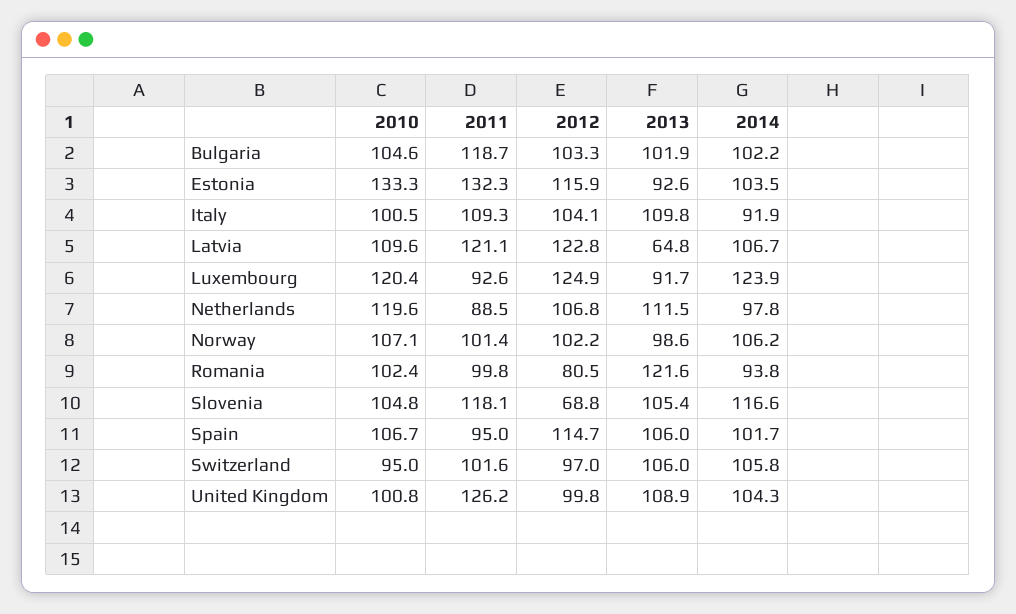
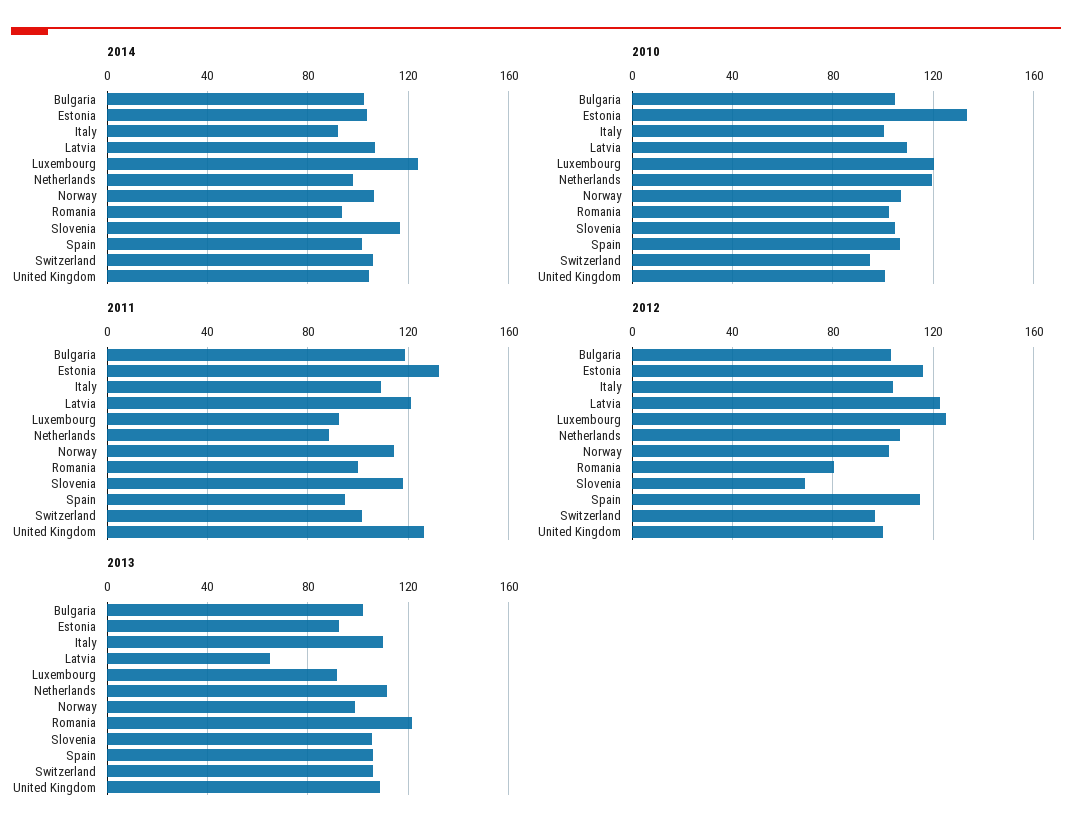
  {
    "2010": {
      "Bulgaria": 104.6,
      "Estonia": 133.3,
      "Italy": 100.5,
      "Latvia": 109.6,
      "Luxembourg": 120.4,
      "Netherlands": 119.6,
      "Norway": 107.1,
      "Romania": 102.4,
      "Slovenia": 104.8,
      "Spain": 106.7,
      "Switzerland": 95,
      "United Kingdom": 100.8
    },
    "2011": {
      "Bulgaria": 118.7,
      "Estonia": 132.3,
      "Italy": 109.3,
      "Latvia": 121.1,
      "Luxembourg": 92.6,
      "Netherlands": 88.5,
-     "Norway": 101.4,
+     "Norway": 115,
      "Romania": 99.8,
      "Slovenia": 118.1,
      "Spain": 95,
      "Switzerland": 101.6,
      "United Kingdom": 126.2
    },
    "2012": {
      "Bulgaria": 103.3,
      "Estonia": 115.9,
      "Italy": 104.1,
      "Latvia": 122.8,
      "Luxembourg": 124.9,
      "Netherlands": 106.8,
      "Norway": 102.2,
      "Romania": 80.5,
      "Slovenia": 68.8,
      "Spain": 114.7,
      "Switzerland": 97,
      "United Kingdom": 99.8
    },
    "2013": {
      "Bulgaria": 101.9,
      "Estonia": 92.6,
      "Italy": 109.8,
      "Latvia": 64.8,
      "Luxembourg": 91.7,
      "Netherlands": 111.5,
      "Norway": 98.6,
      "Romania": 121.6,
      "Slovenia": 105.4,
      "Spain": 106,
      "Switzerland": 106,
      "United Kingdom": 108.9
    },
    "2014": {
      "Bulgaria": 102.2,
      "Estonia": 103.5,
      "Italy": 91.9,
      "Latvia": 106.7,
      "Luxembourg": 123.9,
      "Netherlands": 97.8,
      "Norway": 106.2,
      "Romania": 93.8,
      "Slovenia": 116.6,
      "Spain": 101.7,
      "Switzerland": 105.8,
      "United Kingdom": 104.3
    }
  }

